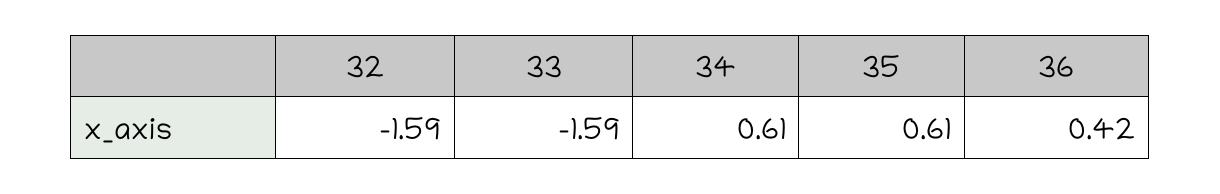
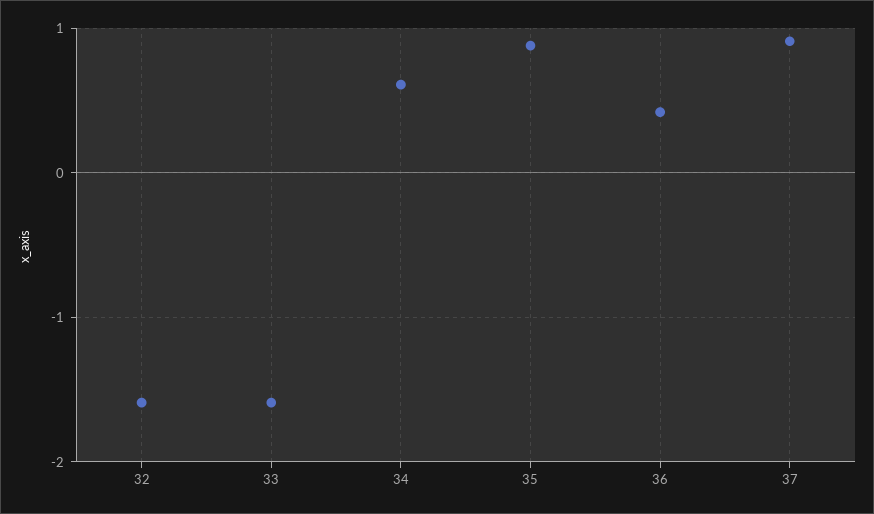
  {
    "32": -1.59,
    "33": -1.59,
    "34": 0.61,
-   "35": 0.61,
+   "35": 0.9,
-   "36": 0.42
+   "36": 0.42,
+   "37": 0.9
  }

